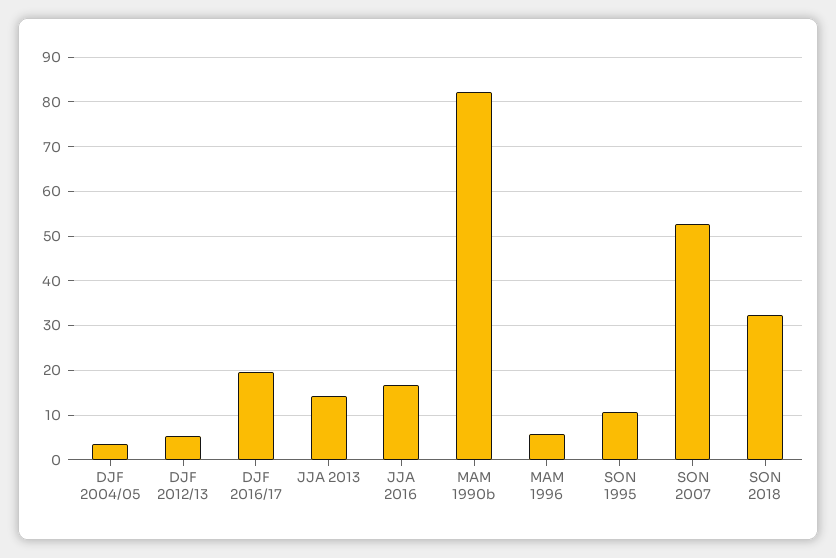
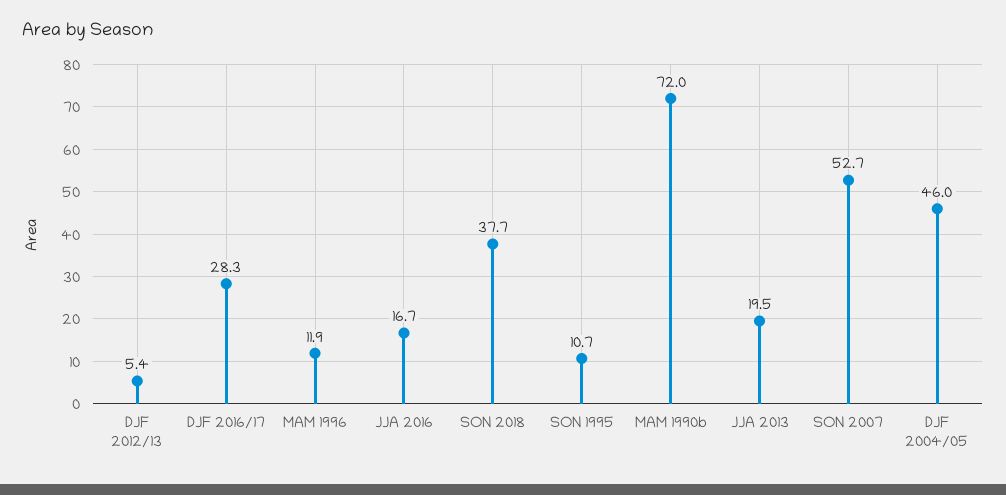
  {
-   "DJF 2004/05": 4,
+   "DJF 2004/05": 46,
    "DJF 2012/13": 5.4,
-   "DJF 2016/17": 20,
+   "DJF 2016/17": 28.3,
-   "JJA 2013": 14,
+   "JJA 2013": 19.5,
    "JJA 2016": 16.7,
-   "MAM 1990b": 82,
+   "MAM 1990b": 72,
-   "MAM 1996": 6,
+   "MAM 1996": 11.9,
    "SON 1995": 10.7,
    "SON 2007": 52.7,
-   "SON 2018": 32
+   "SON 2018": 37.7
  }

